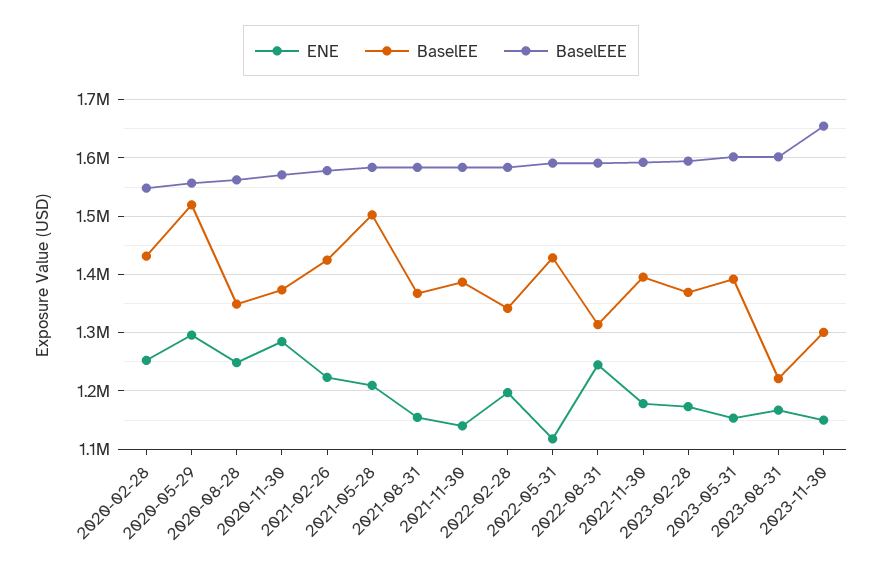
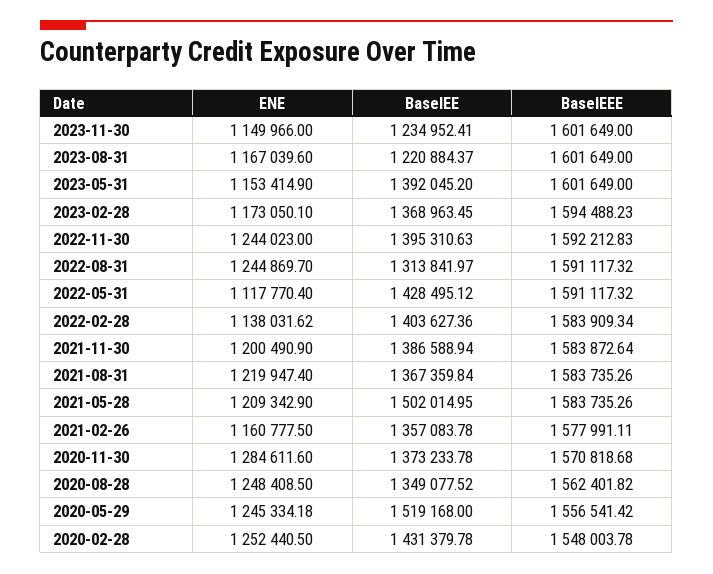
  {
    "ENE": {
      "2020-02-28": 1252440.5,
-     "2020-05-29": 1300000,
+     "2020-05-29": 1245334.18,
      "2020-08-28": 1248408.5,
      "2020-11-30": 1284611.6,
-     "2021-02-26": 1220000,
+     "2021-02-26": 1160777.5,
      "2021-05-28": 1209342.9,
-     "2021-08-31": 1160000,
+     "2021-08-31": 1219947.4,
-     "2021-11-30": 1140000,
+     "2021-11-30": 1200490.9,
-     "2022-02-28": 1200000,
+     "2022-02-28": 1138031.62,
      "2022-05-31": 1117770.4,
      "2022-08-31": 1244869.7,
-     "2022-11-30": 1180000,
+     "2022-11-30": 1244023,
      "2023-02-28": 1173050.1,
      "2023-05-31": 1153414.9,
      "2023-08-31": 1167039.6,
      "2023-11-30": 1149966
    },
    "BaselEE": {
      "2020-02-28": 1431379.78,
      "2020-05-29": 1519168,
      "2020-08-28": 1349077.52,
      "2020-11-30": 1373233.78,
-     "2021-02-26": 1420000,
+     "2021-02-26": 1357083.78,
      "2021-05-28": 1502014.95,
      "2021-08-31": 1367359.84,
      "2021-11-30": 1386588.94,
-     "2022-02-28": 1340000,
+     "2022-02-28": 1403627.36,
      "2022-05-31": 1428495.12,
      "2022-08-31": 1313841.97,
      "2022-11-30": 1395310.63,
      "2023-02-28": 1368963.45,
      "2023-05-31": 1392045.2,
      "2023-08-31": 1220884.37,
-     "2023-11-30": 1300000
+     "2023-11-30": 1234952.41
    },
    "BaselEEE": {
      "2020-02-28": 1548003.78,
      "2020-05-29": 1556541.42,
      "2020-08-28": 1562401.82,
      "2020-11-30": 1570818.68,
      "2021-02-26": 1577991.11,
      "2021-05-28": 1583735.26,
      "2021-08-31": 1583735.26,
      "2021-11-30": 1583872.64,
      "2022-02-28": 1583909.34,
      "2022-05-31": 1591117.32,
      "2022-08-31": 1591117.32,
      "2022-11-30": 1592212.83,
      "2023-02-28": 1594488.23,
      "2023-05-31": 1601649,
      "2023-08-31": 1601649,
-     "2023-11-30": 1660000
+     "2023-11-30": 1601649
    }
  }

